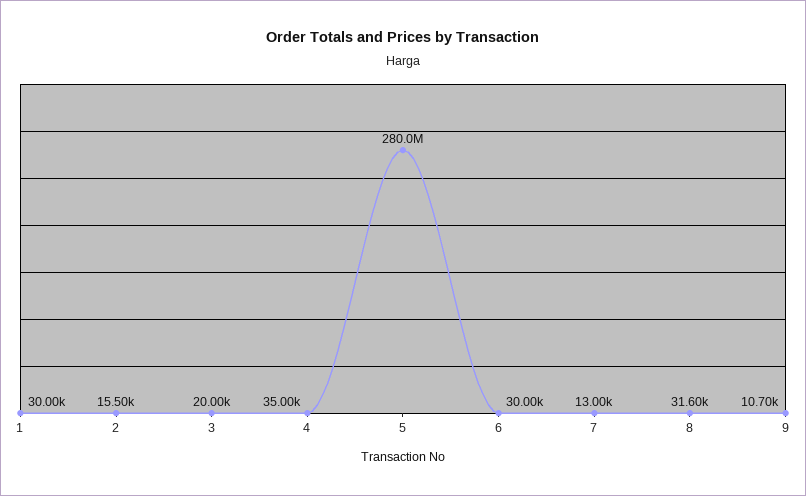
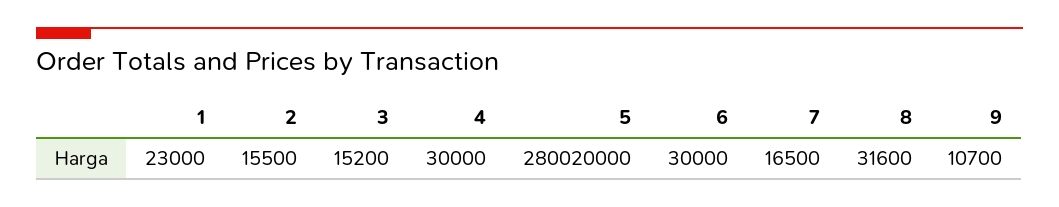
  {
-   "1": 30000,
+   "1": 23000,
    "2": 15500,
-   "3": 20000,
+   "3": 15200,
-   "4": 35000,
+   "4": 30000,
-   "5": 280000000,
+   "5": 280020000,
    "6": 30000,
-   "7": 13000,
+   "7": 16500,
    "8": 31600,
    "9": 10700
  }

